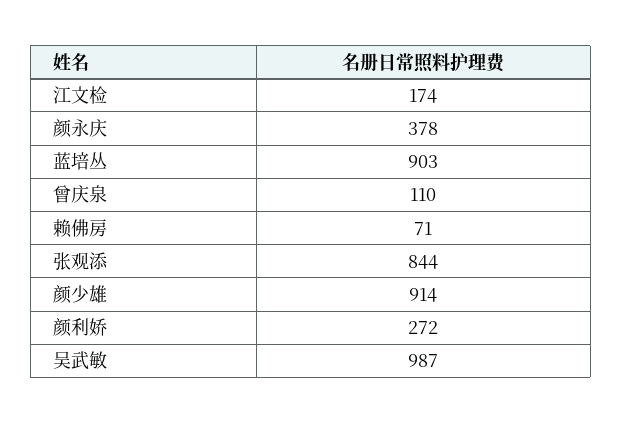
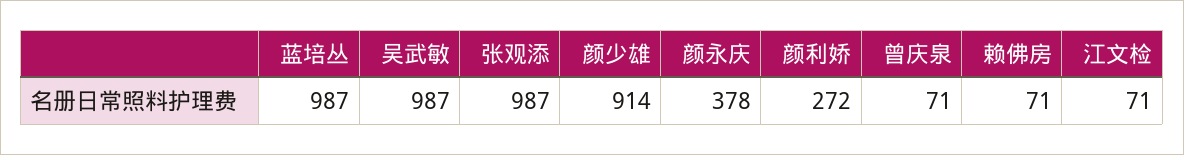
  {
-   "江文检": 174,
+   "江文检": 71,
    "颜永庆": 378,
-   "蓝培丛": 903,
+   "蓝培丛": 987,
-   "曾庆泉": 110,
+   "曾庆泉": 71,
    "赖佛房": 71,
-   "张观添": 844,
+   "张观添": 987,
    "颜少雄": 914,
    "颜利娇": 272,
    "吴武敏": 987
  }

